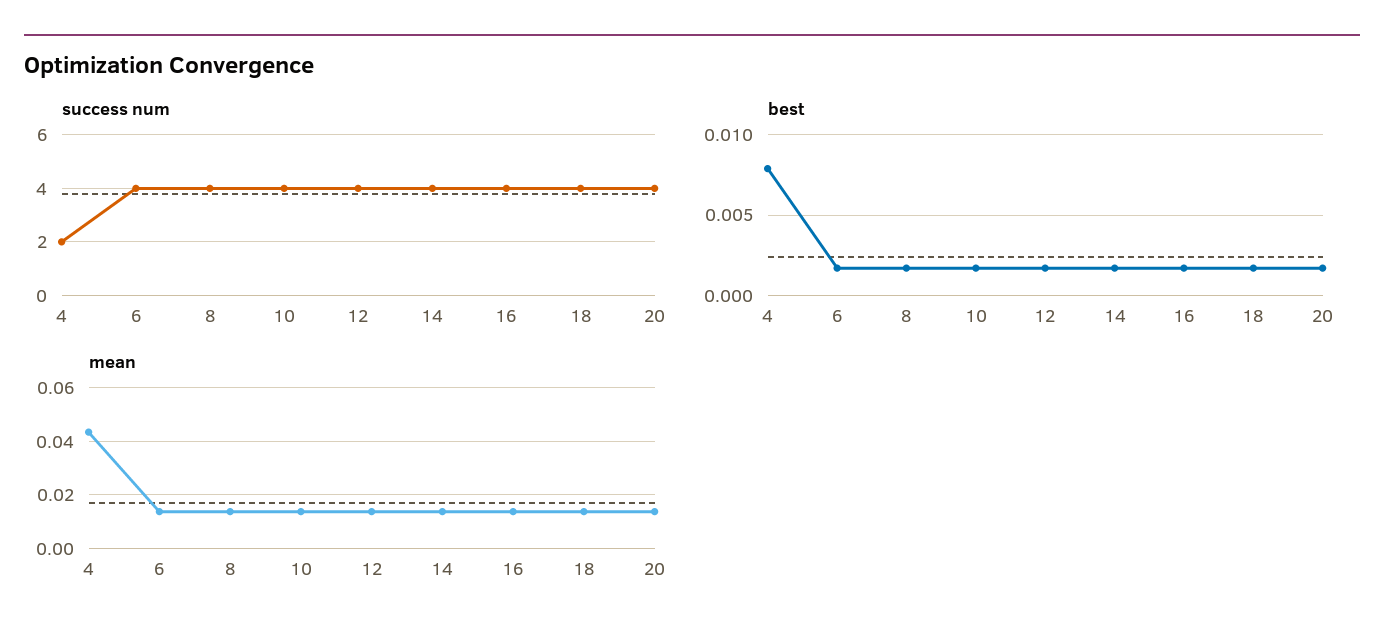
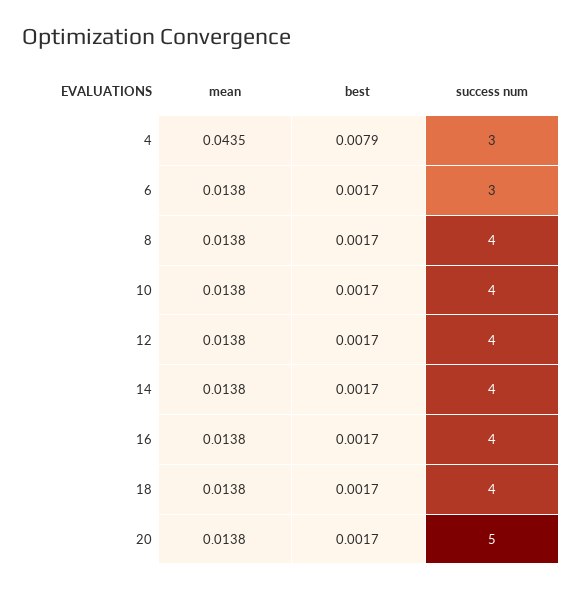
  {
    "success num": {
-     "4": 2,
+     "4": 3,
-     "6": 4,
+     "6": 3,
      "8": 4,
      "10": 4,
      "12": 4,
      "14": 4,
      "16": 4,
      "18": 4,
-     "20": 4
+     "20": 5
    },
    "best": {
      "4": 0.0079,
      "6": 0.0017,
      "8": 0.0017,
      "10": 0.0017,
      "12": 0.0017,
      "14": 0.0017,
      "16": 0.0017,
      "18": 0.0017,
      "20": 0.0017
    },
    "mean": {
      "4": 0.0435,
      "6": 0.0138,
      "8": 0.0138,
      "10": 0.0138,
      "12": 0.0138,
      "14": 0.0138,
      "16": 0.0138,
      "18": 0.0138,
      "20": 0.0138
    }
  }

